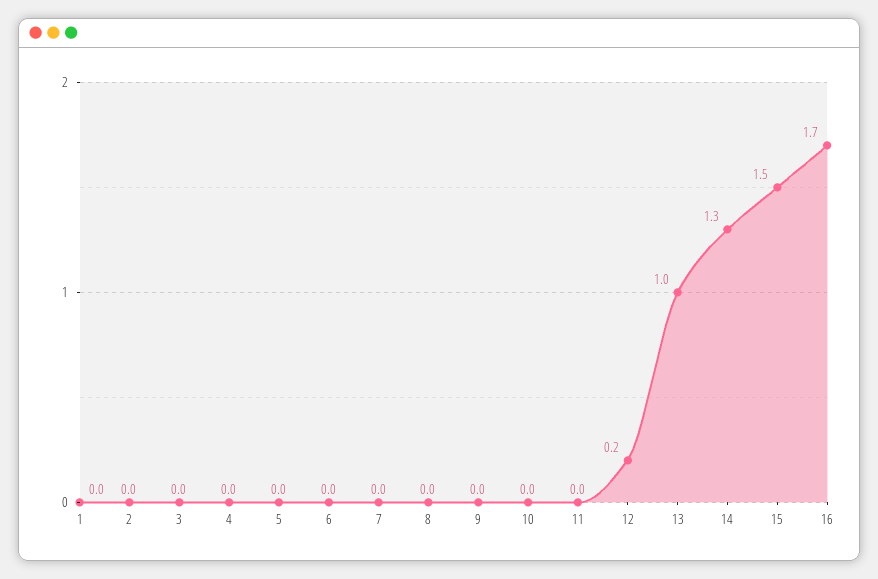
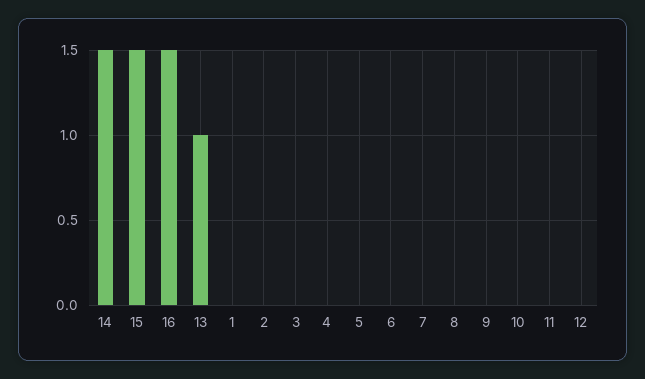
  {
    "1": 0,
    "2": 0,
    "3": 0,
    "4": 0,
    "5": 0,
    "6": 0,
    "7": 0,
    "8": 0,
    "9": 0,
    "10": 0,
    "11": 0,
-   "12": 0.2,
+   "12": 0,
    "13": 1,
-   "14": 1.3,
+   "14": 1.5,
    "15": 1.5,
-   "16": 1.7
+   "16": 1.5
  }

